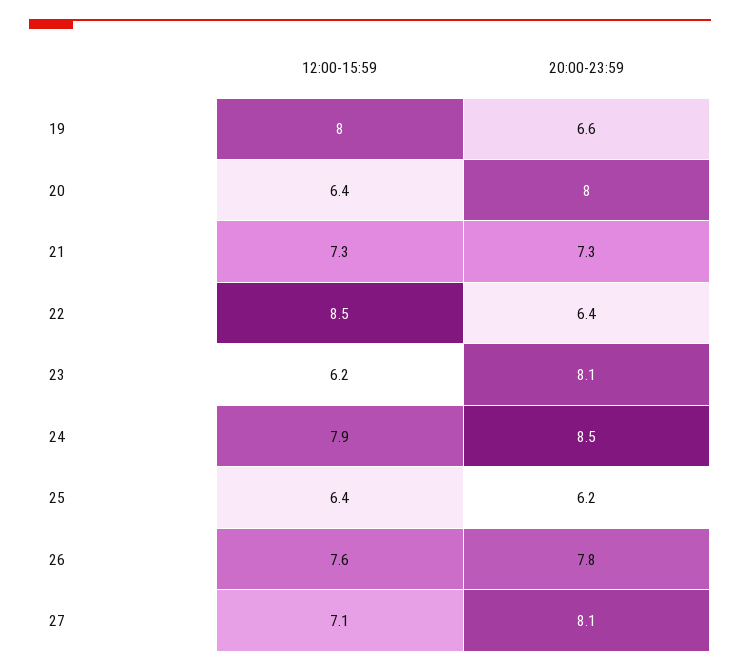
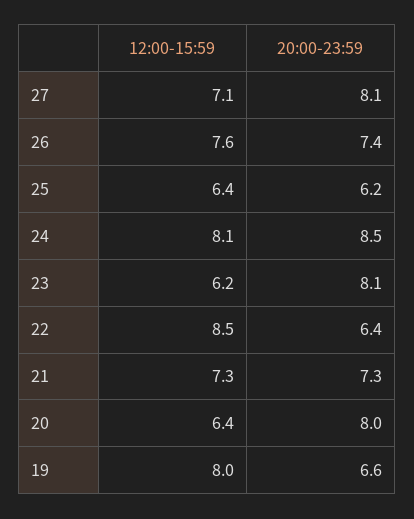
  {
    "12:00-15:59": {
      "19": 8,
      "20": 6.4,
      "21": 7.3,
      "22": 8.5,
      "23": 6.2,
-     "24": 7.9,
+     "24": 8.1,
      "25": 6.4,
      "26": 7.6,
      "27": 7.1
    },
    "20:00-23:59": {
      "19": 6.6,
      "20": 8,
      "21": 7.3,
      "22": 6.4,
      "23": 8.1,
      "24": 8.5,
      "25": 6.2,
-     "26": 7.8,
+     "26": 7.4,
      "27": 8.1
    }
  }

